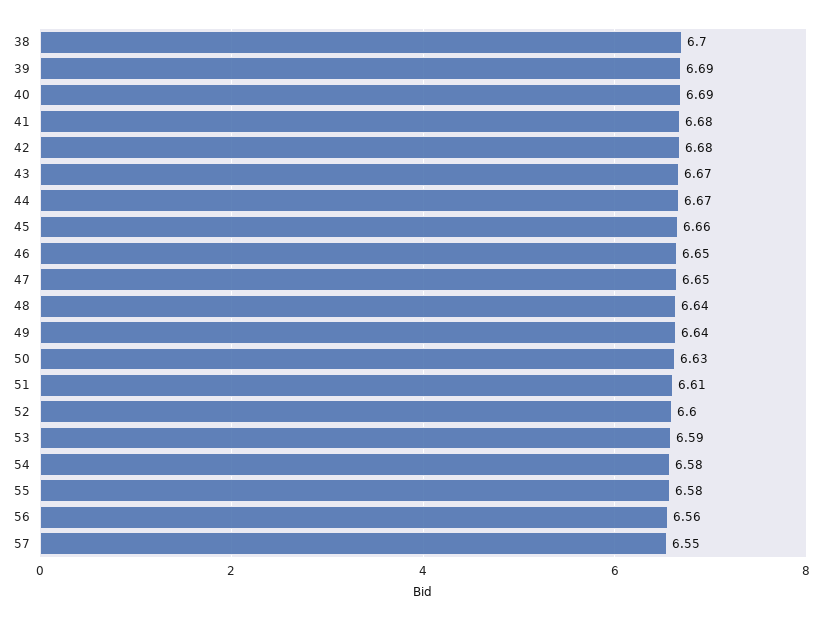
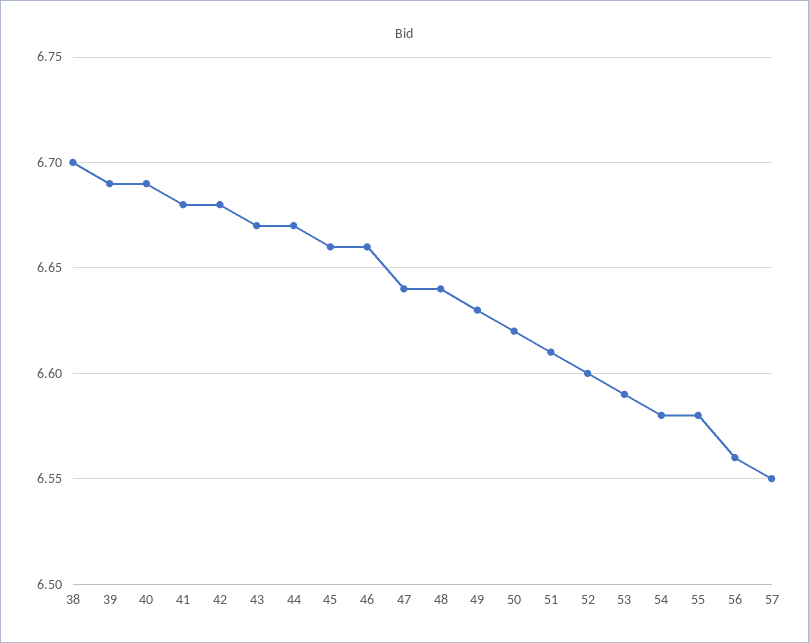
  {
    "38": 6.7,
    "39": 6.69,
    "40": 6.69,
    "41": 6.68,
    "42": 6.68,
    "43": 6.67,
    "44": 6.67,
    "45": 6.66,
-   "46": 6.65,
+   "46": 6.66,
-   "47": 6.65,
+   "47": 6.64,
    "48": 6.64,
-   "49": 6.64,
+   "49": 6.63,
-   "50": 6.63,
+   "50": 6.62,
    "51": 6.61,
    "52": 6.6,
    "53": 6.59,
    "54": 6.58,
    "55": 6.58,
    "56": 6.56,
    "57": 6.55
  }

